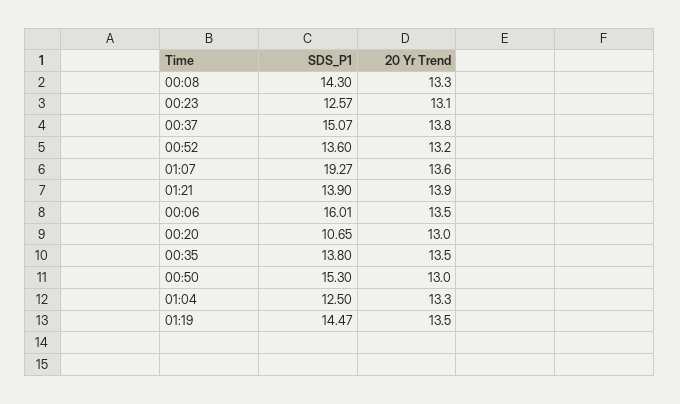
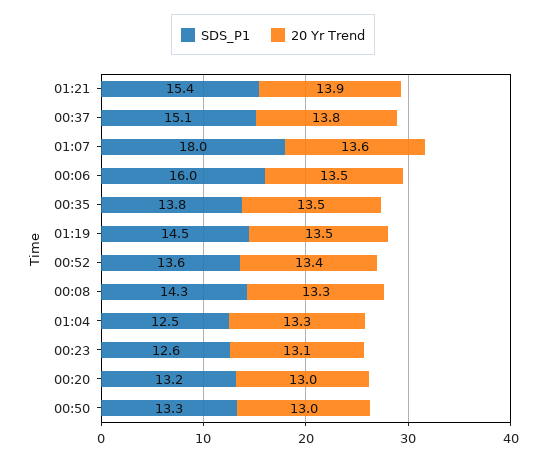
  {
    "SDS_P1": {
      "00:08": 14.3,
      "00:23": 12.57,
      "00:37": 15.07,
      "00:52": 13.6,
-     "01:07": 19.27,
+     "01:07": 18,
-     "01:21": 13.9,
+     "01:21": 15.4,
      "00:06": 16.01,
-     "00:20": 10.65,
+     "00:20": 13.2,
      "00:35": 13.8,
-     "00:50": 15.3,
+     "00:50": 13.3,
      "01:04": 12.5,
      "01:19": 14.47
    },
    "20 Yr Trend": {
      "00:08": 13.3,
      "00:23": 13.1,
      "00:37": 13.8,
-     "00:52": 13.2,
+     "00:52": 13.4,
      "01:07": 13.6,
      "01:21": 13.9,
      "00:06": 13.5,
      "00:20": 13,
      "00:35": 13.5,
      "00:50": 13,
      "01:04": 13.3,
      "01:19": 13.5
    }
  }

